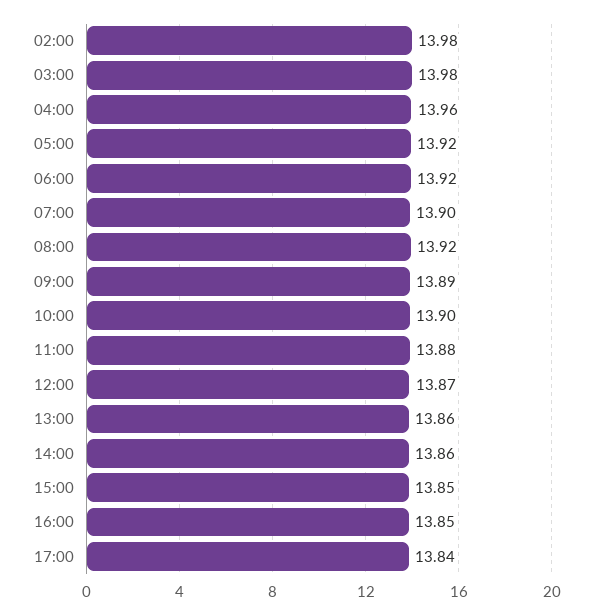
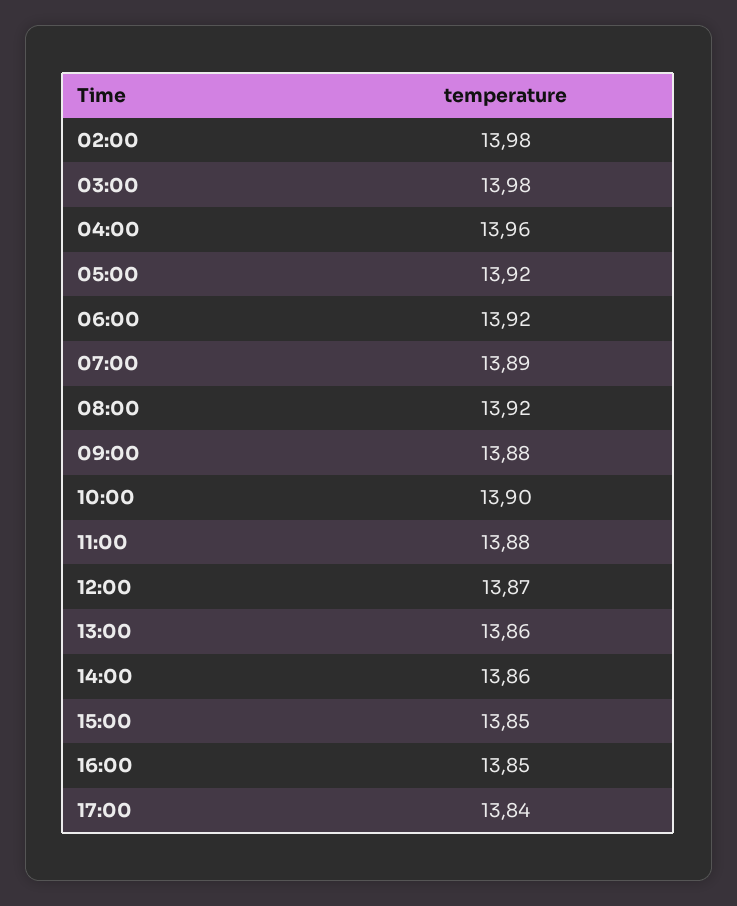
  {
    "02:00": 13.98,
    "03:00": 13.98,
    "04:00": 13.96,
    "05:00": 13.92,
    "06:00": 13.92,
-   "07:00": 13.9,
+   "07:00": 13.89,
    "08:00": 13.92,
-   "09:00": 13.89,
+   "09:00": 13.88,
    "10:00": 13.9,
    "11:00": 13.88,
    "12:00": 13.87,
    "13:00": 13.86,
    "14:00": 13.86,
    "15:00": 13.85,
    "16:00": 13.85,
    "17:00": 13.84
  }

